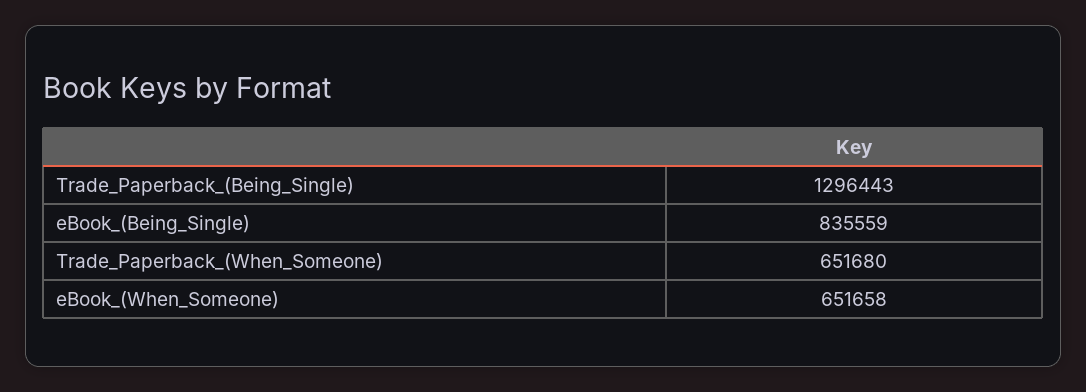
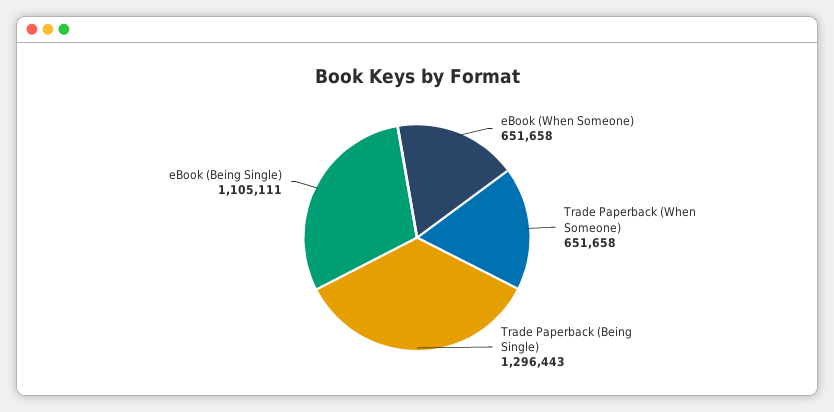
  {
    "Trade_Paperback_(Being_Single)": 1296443,
-   "eBook_(Being_Single)": 835559,
+   "eBook_(Being_Single)": 1105111,
-   "Trade_Paperback_(When_Someone)": 651680,
+   "Trade_Paperback_(When_Someone)": 651658,
    "eBook_(When_Someone)": 651658
  }

